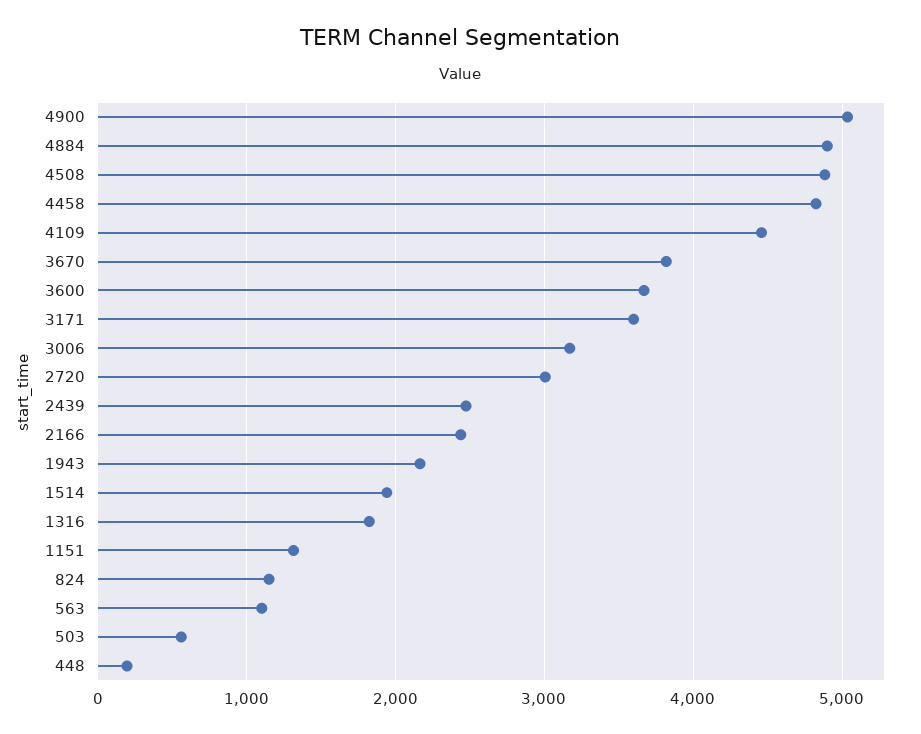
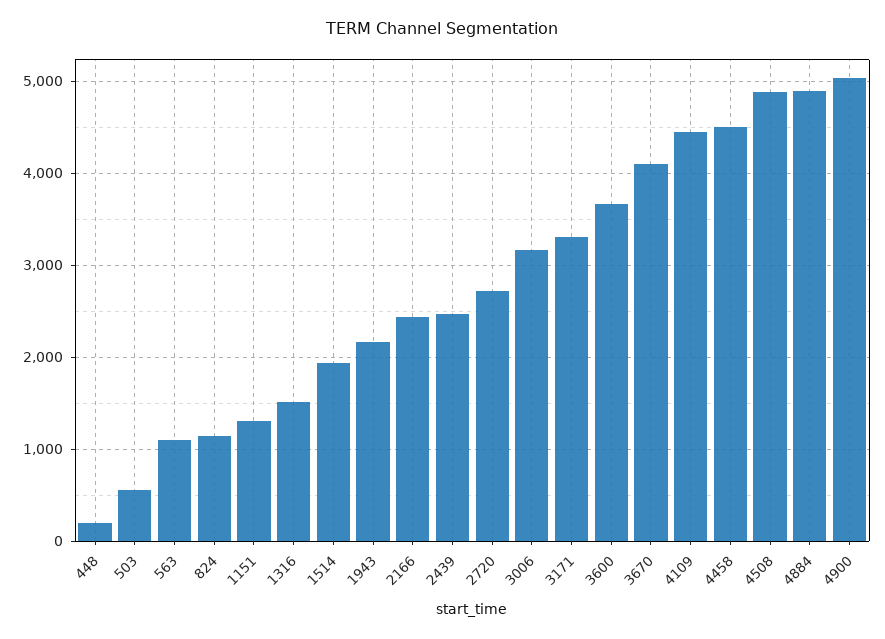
  {
    "4900": 5000,
    "4884": 4900,
    "4508": 4900,
-   "4458": 4800,
+   "4458": 4500,
    "4109": 4500,
-   "3670": 3800,
+   "3670": 4100,
    "3600": 3700,
-   "3171": 3600,
+   "3171": 3300,
    "3006": 3200,
-   "2720": 3000,
+   "2720": 2700,
    "2439": 2500,
    "2166": 2400,
    "1943": 2200,
    "1514": 1900,
-   "1316": 1800,
+   "1316": 1500,
    "1151": 1300,
    "824": 1200,
    "563": 1100,
    "503": 600,
    "448": 200
  }

